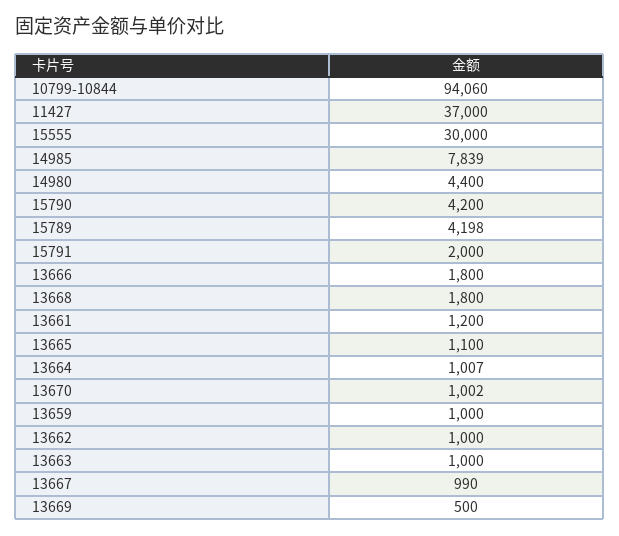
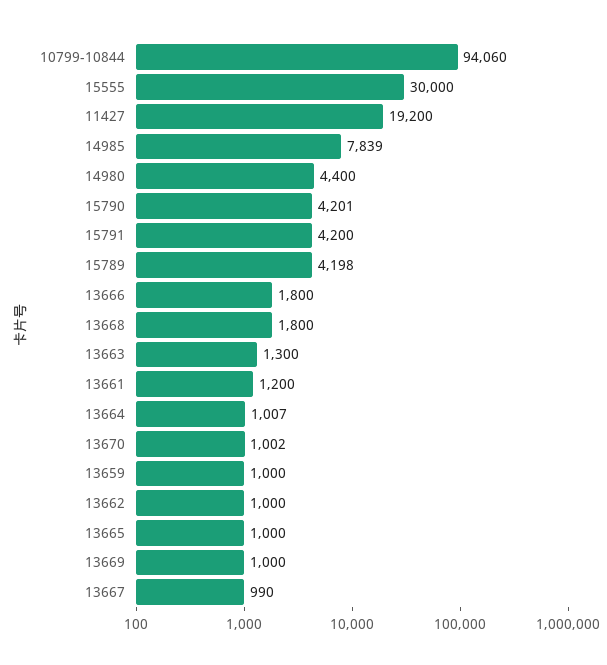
  {
    "10799-10844": 94060,
-   "11427": 37000,
+   "11427": 19200,
    "15555": 30000,
    "14985": 7839,
    "14980": 4400,
-   "15790": 4200,
+   "15790": 4201,
    "15789": 4198,
-   "15791": 2000,
+   "15791": 4200,
    "13666": 1800,
    "13668": 1800,
    "13661": 1200,
-   "13665": 1100,
+   "13665": 1000,
    "13664": 1007,
    "13670": 1002,
    "13659": 1000,
    "13662": 1000,
-   "13663": 1000,
+   "13663": 1300,
    "13667": 990,
-   "13669": 500
+   "13669": 1000
  }

